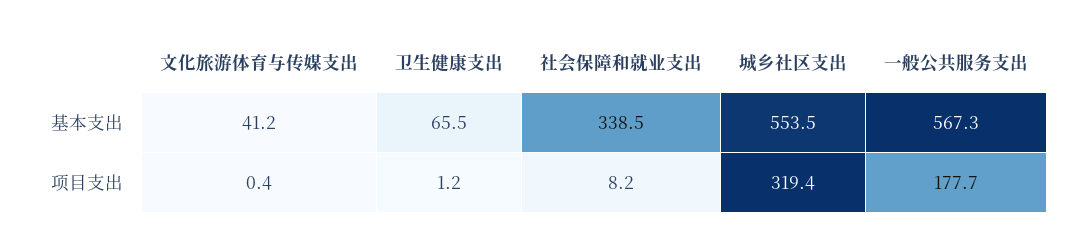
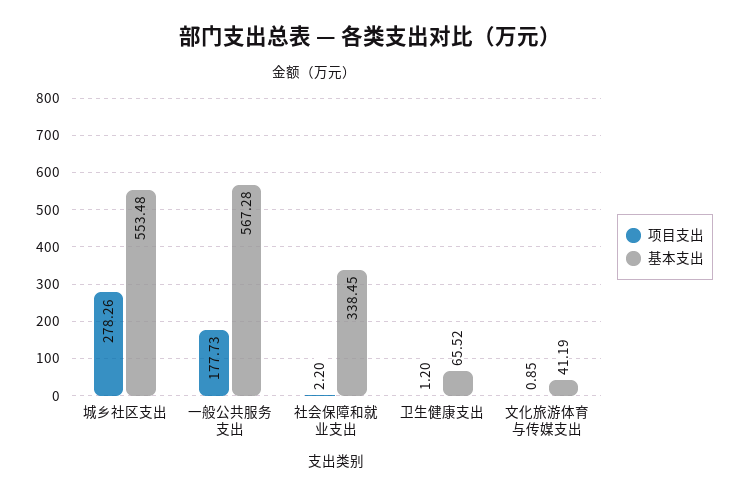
  {
    "基本支出": {
      "文化旅游体育与传媒支出": 41.19,
      "卫生健康支出": 65.52,
      "社会保障和就业支出": 338.45,
      "城乡社区支出": 553.48,
      "一般公共服务支出": 567.28
    },
    "项目支出": {
-     "文化旅游体育与传媒支出": 0.4,
+     "文化旅游体育与传媒支出": 0.85,
      "卫生健康支出": 1.2,
-     "社会保障和就业支出": 8.2,
+     "社会保障和就业支出": 2.2,
-     "城乡社区支出": 319.4,
+     "城乡社区支出": 278.26,
      "一般公共服务支出": 177.73
    }
  }

